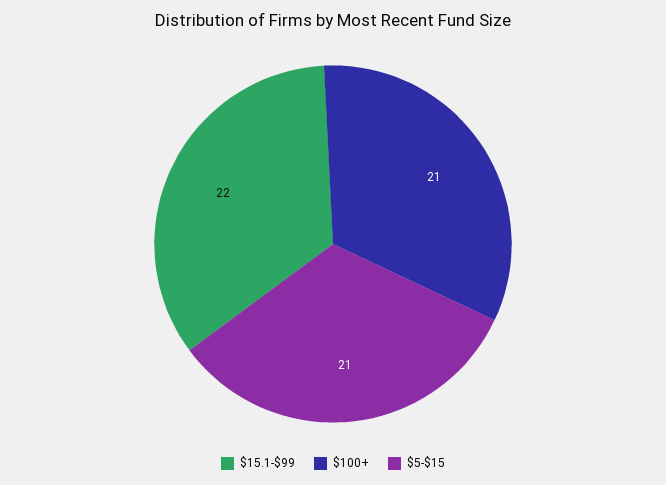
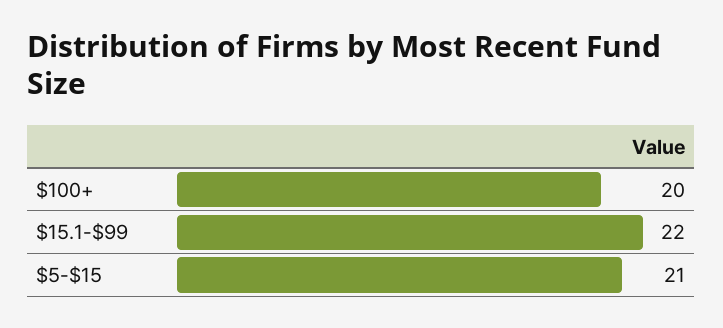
  {
    "$15.1-$99": 22,
-   "$100+": 21,
+   "$100+": 20,
    "$5-$15": 21
  }

